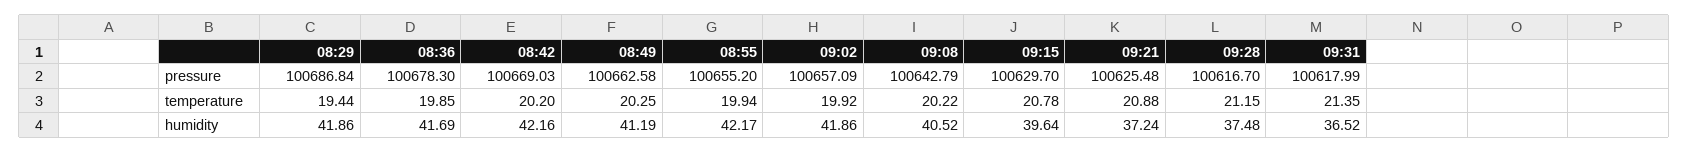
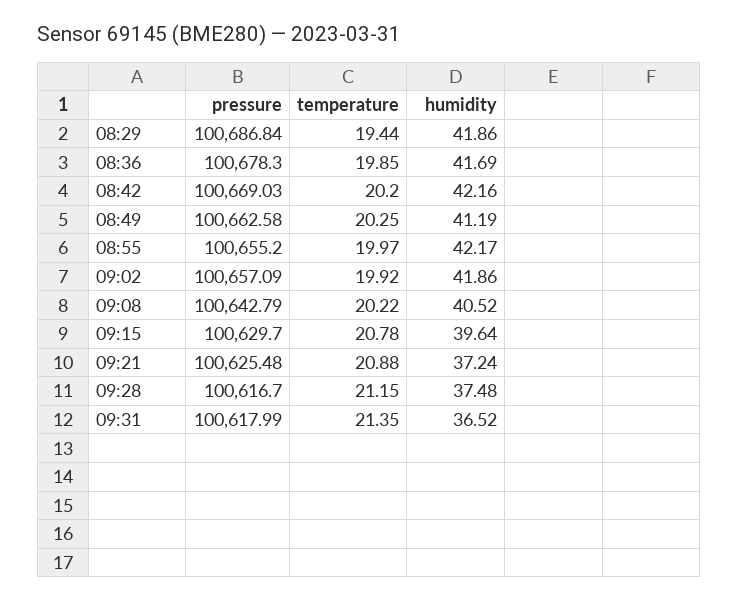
  {
    "08:29": {
      "pressure": 100686.84,
      "temperature": 19.44,
      "humidity": 41.86
    },
    "08:36": {
      "pressure": 100678.3,
      "temperature": 19.85,
      "humidity": 41.69
    },
    "08:42": {
      "pressure": 100669.03,
      "temperature": 20.2,
      "humidity": 42.16
    },
    "08:49": {
      "pressure": 100662.58,
      "temperature": 20.25,
      "humidity": 41.19
    },
    "08:55": {
      "pressure": 100655.2,
-     "temperature": 19.94,
+     "temperature": 19.97,
      "humidity": 42.17
    },
    "09:02": {
      "pressure": 100657.09,
      "temperature": 19.92,
      "humidity": 41.86
    },
    "09:08": {
      "pressure": 100642.79,
      "temperature": 20.22,
      "humidity": 40.52
    },
    "09:15": {
      "pressure": 100629.7,
      "temperature": 20.78,
      "humidity": 39.64
    },
    "09:21": {
      "pressure": 100625.48,
      "temperature": 20.88,
      "humidity": 37.24
    },
    "09:28": {
      "pressure": 100616.7,
      "temperature": 21.15,
      "humidity": 37.48
    },
    "09:31": {
      "pressure": 100617.99,
      "temperature": 21.35,
      "humidity": 36.52
    }
  }

